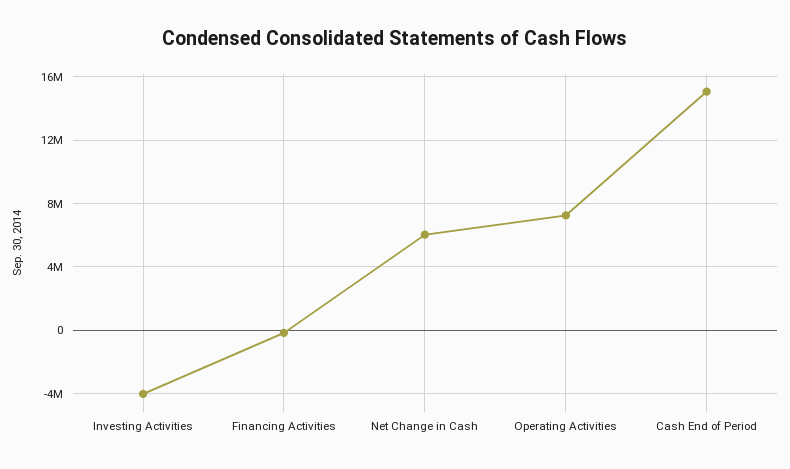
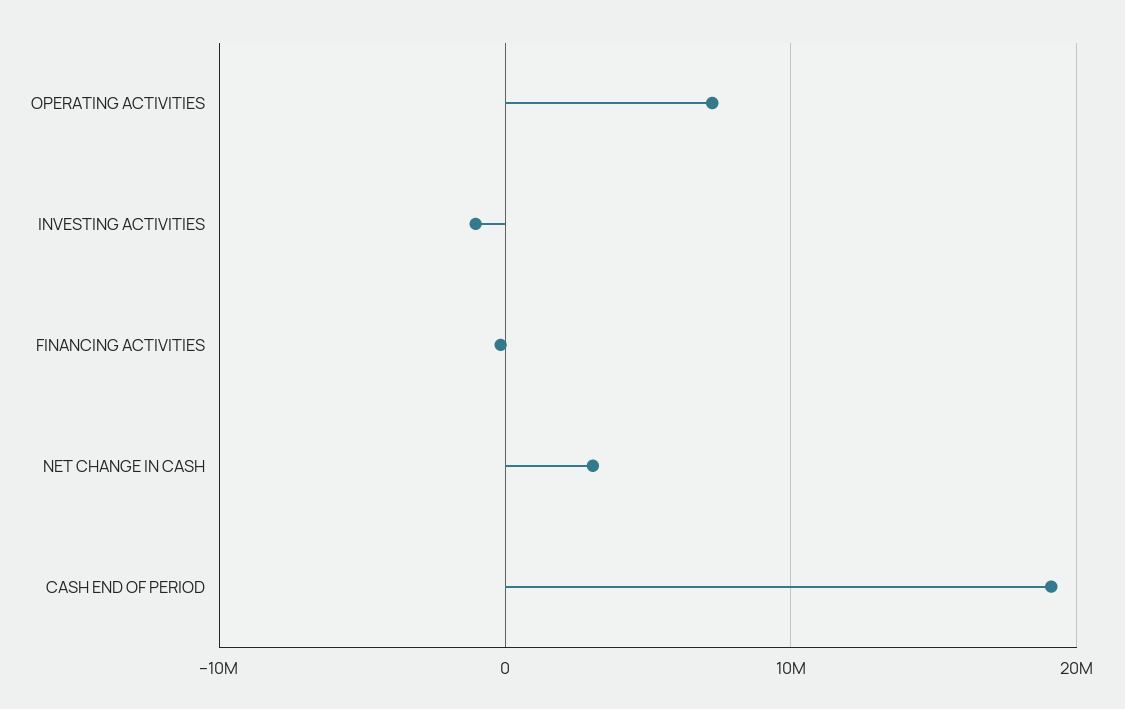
  {
-   "Investing Activities": -4000000,
+   "Investing Activities": -1000000,
    "Financing Activities": 0,
-   "Net Change in Cash": 6000000,
+   "Net Change in Cash": 3000000,
    "Operating Activities": 7000000,
-   "Cash End of Period": 15000000
+   "Cash End of Period": 19000000
  }

